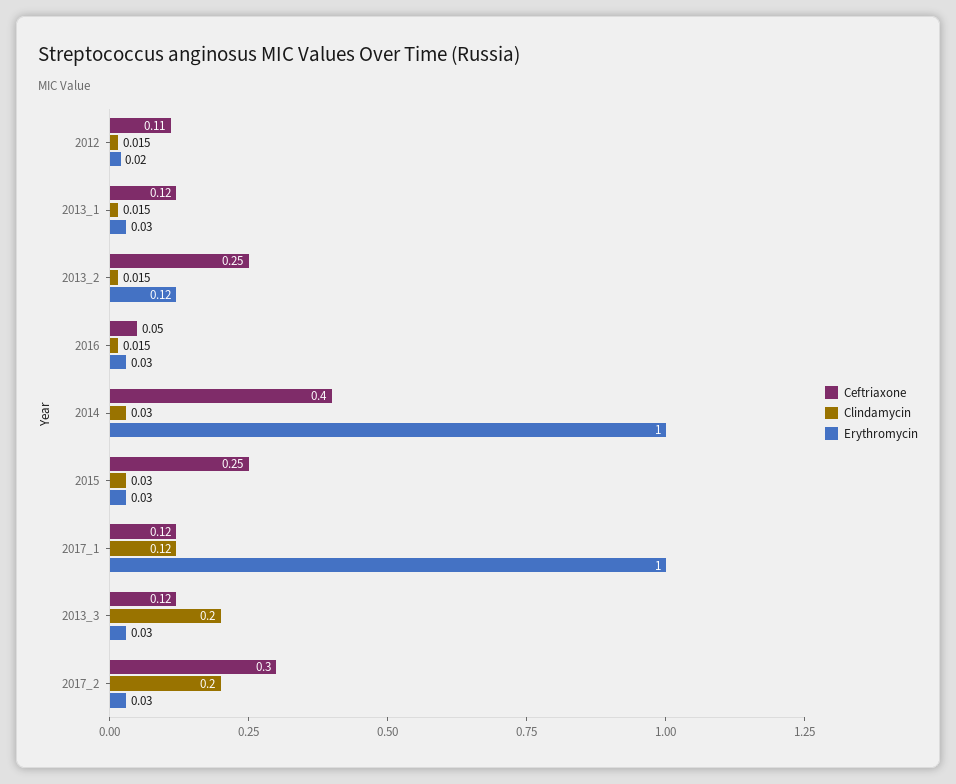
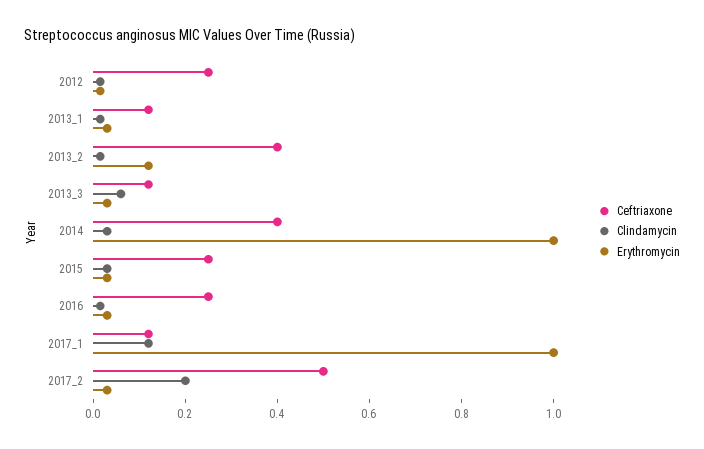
  {
    "Ceftriaxone": {
-     "2012": 0.11,
+     "2012": 0.25,
      "2013_1": 0.12,
-     "2013_2": 0.25,
+     "2013_2": 0.4,
-     "2016": 0.05,
+     "2016": 0.25,
      "2014": 0.4,
      "2015": 0.25,
      "2017_1": 0.12,
      "2013_3": 0.12,
-     "2017_2": 0.3
+     "2017_2": 0.5
    },
    "Clindamycin": {
      "2012": 0.015,
      "2013_1": 0.015,
      "2013_2": 0.015,
      "2016": 0.015,
      "2014": 0.03,
      "2015": 0.03,
      "2017_1": 0.12,
-     "2013_3": 0.2,
+     "2013_3": 0.05,
      "2017_2": 0.2
    },
    "Erythromycin": {
      "2012": 0.02,
      "2013_1": 0.03,
      "2013_2": 0.12,
      "2016": 0.03,
      "2014": 1,
      "2015": 0.03,
      "2017_1": 1,
      "2013_3": 0.03,
      "2017_2": 0.03
    }
  }

